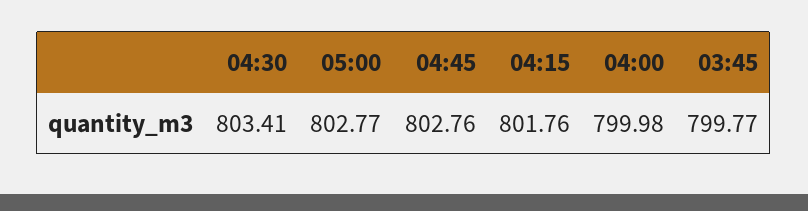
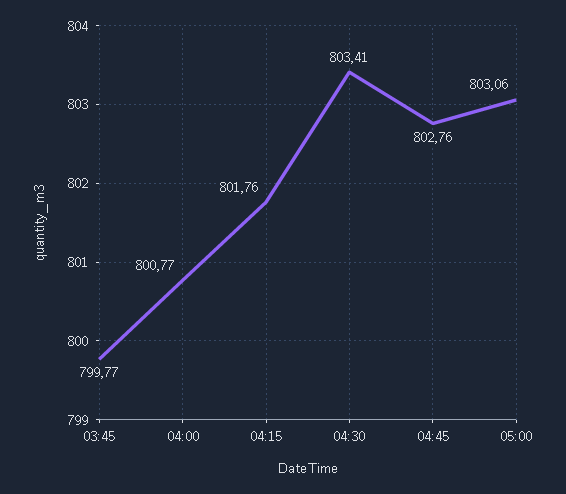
  {
    "04:30": 803.41,
-   "05:00": 802.77,
+   "05:00": 803.06,
    "04:45": 802.76,
    "04:15": 801.76,
-   "04:00": 799.98,
+   "04:00": 800.77,
    "03:45": 799.77
  }

